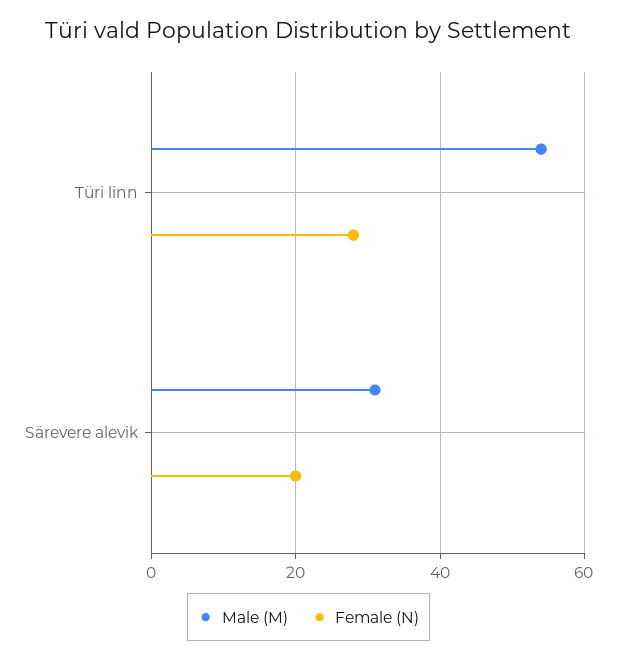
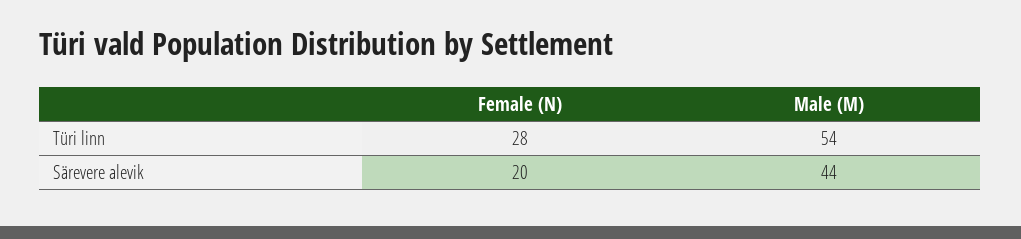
  {
    "Male (M)": {
      "Türi linn": 54,
-     "Särevere alevik": 30
+     "Särevere alevik": 44
    },
    "Female (N)": {
      "Türi linn": 28,
      "Särevere alevik": 20
    }
  }

